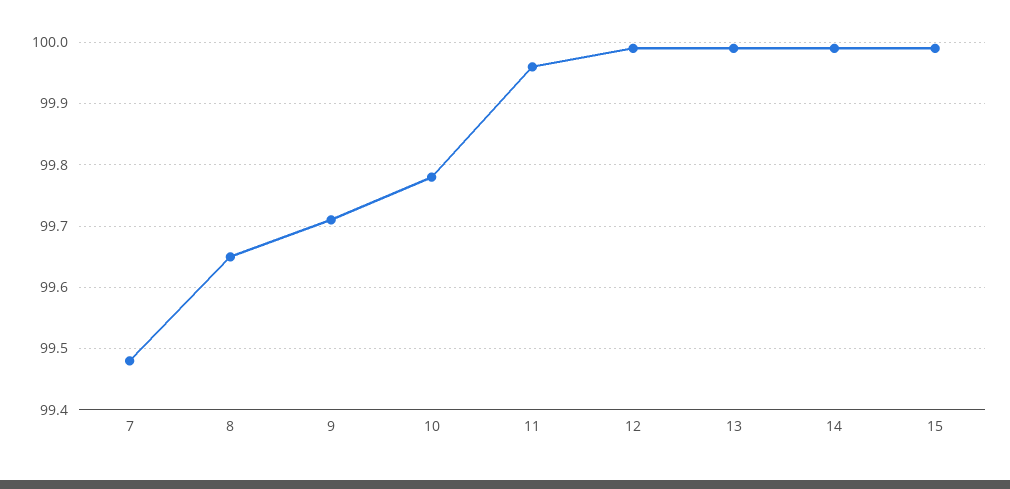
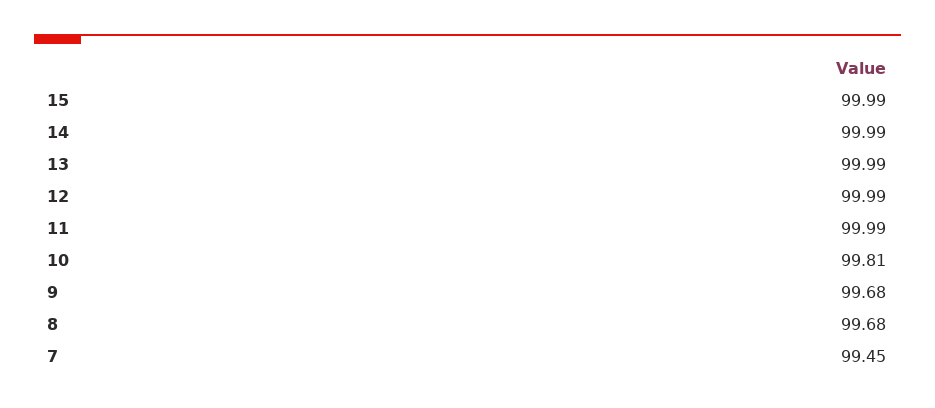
  {
-   "7": 99.48,
+   "7": 99.45,
-   "8": 99.65,
+   "8": 99.68,
-   "9": 99.71,
+   "9": 99.68,
-   "10": 99.78,
+   "10": 99.81,
-   "11": 99.96,
+   "11": 99.99,
    "12": 99.99,
    "13": 99.99,
    "14": 99.99,
    "15": 99.99
  }

